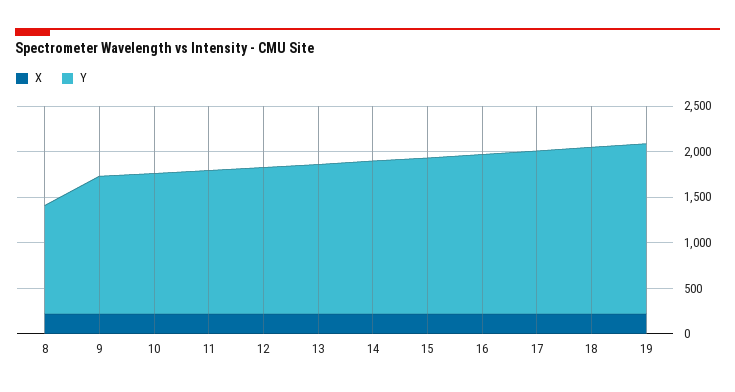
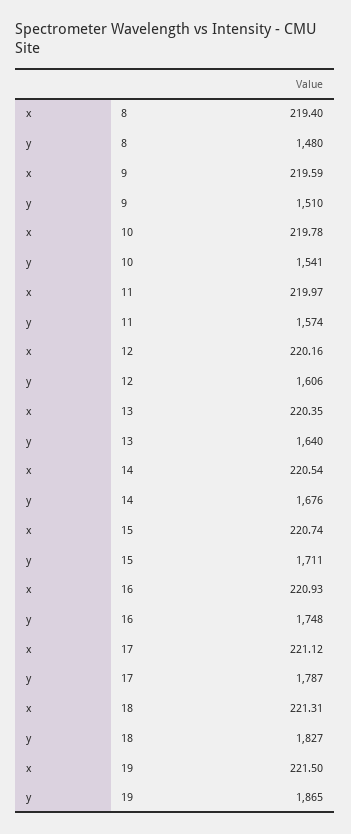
  {
    "X": {
      "8": 219.4,
      "9": 219.59,
      "10": 219.78,
      "11": 219.97,
      "12": 220.16,
      "13": 220.35,
      "14": 220.54,
      "15": 220.74,
      "16": 220.93,
      "17": 221.12,
      "18": 221.31,
      "19": 221.5
    },
    "Y": {
-     "8": 1200,
+     "8": 1480,
      "9": 1510,
      "10": 1541,
      "11": 1574,
      "12": 1606,
      "13": 1640,
      "14": 1676,
      "15": 1711,
      "16": 1748,
      "17": 1787,
      "18": 1827,
      "19": 1865
    }
  }

